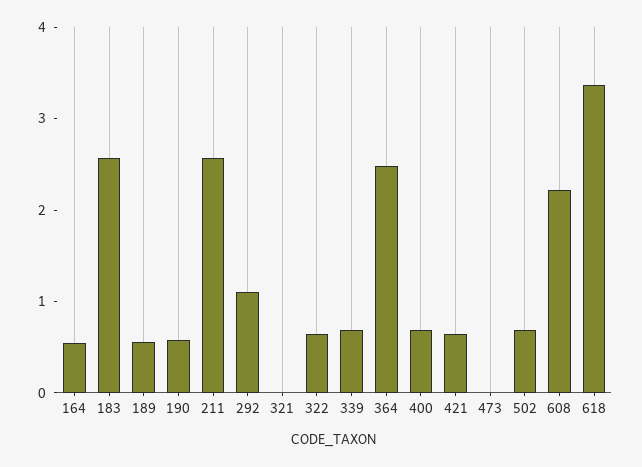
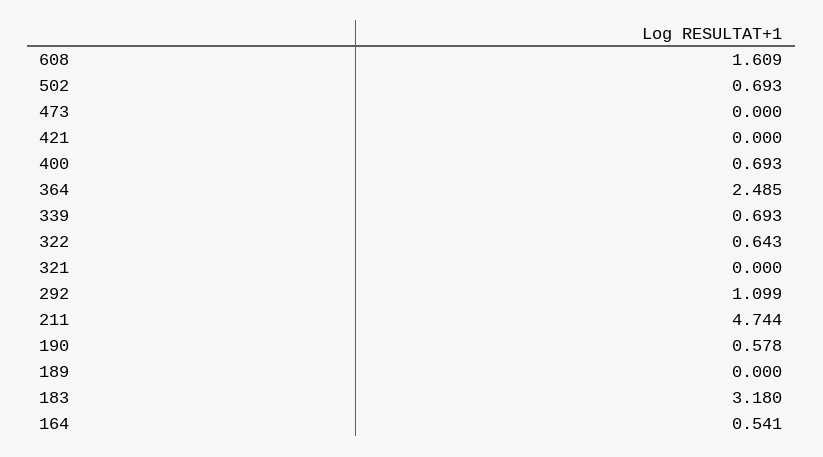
  {
    "164": 0.541,
-   "183": 2.6,
+   "183": 3.18,
-   "189": 0.6,
+   "189": 0,
    "190": 0.578,
-   "211": 2.6,
+   "211": 4.744,
    "292": 1.099,
    "321": 0,
    "322": 0.643,
    "339": 0.693,
    "364": 2.485,
    "400": 0.693,
-   "421": 0.6,
+   "421": 0,
    "473": 0,
    "502": 0.693,
-   "608": 2.2,
+   "608": 1.609
-   "618": 3.4
  }

